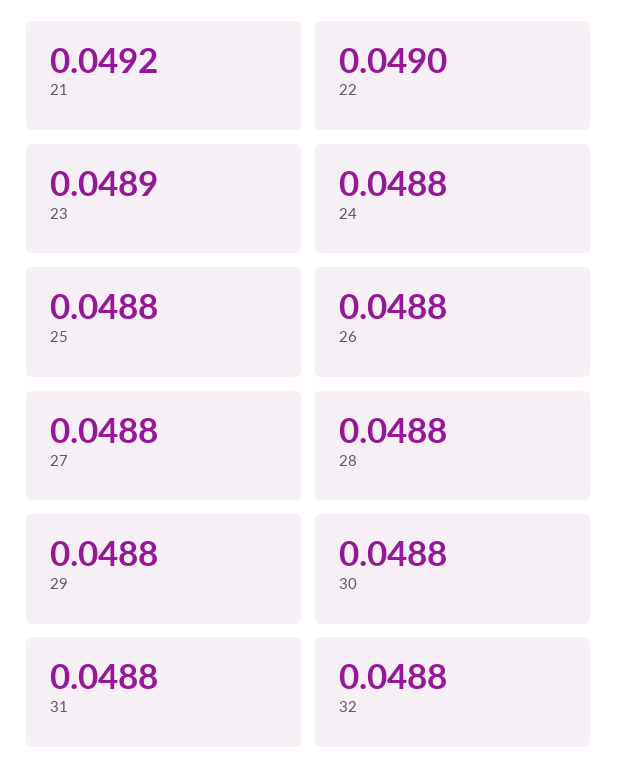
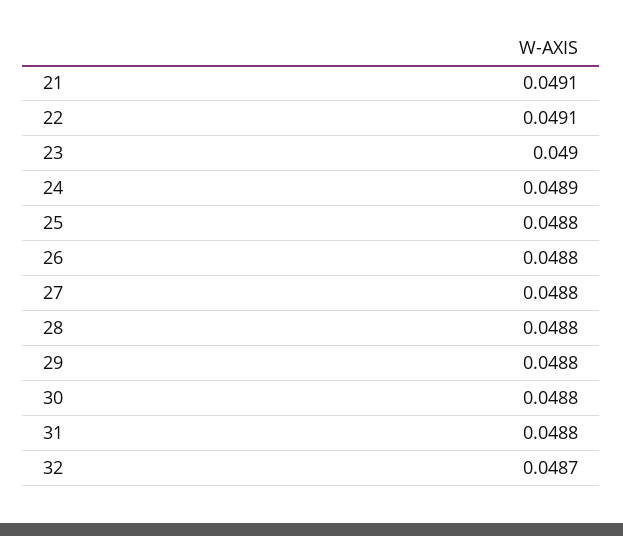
  {
-   "21": 0.0492,
+   "21": 0.0491,
-   "22": 0.049,
+   "22": 0.0491,
-   "23": 0.0489,
+   "23": 0.049,
-   "24": 0.0488,
+   "24": 0.0489,
    "25": 0.0488,
    "26": 0.0488,
    "27": 0.0488,
    "28": 0.0488,
    "29": 0.0488,
    "30": 0.0488,
    "31": 0.0488,
-   "32": 0.0488
+   "32": 0.0487
  }

